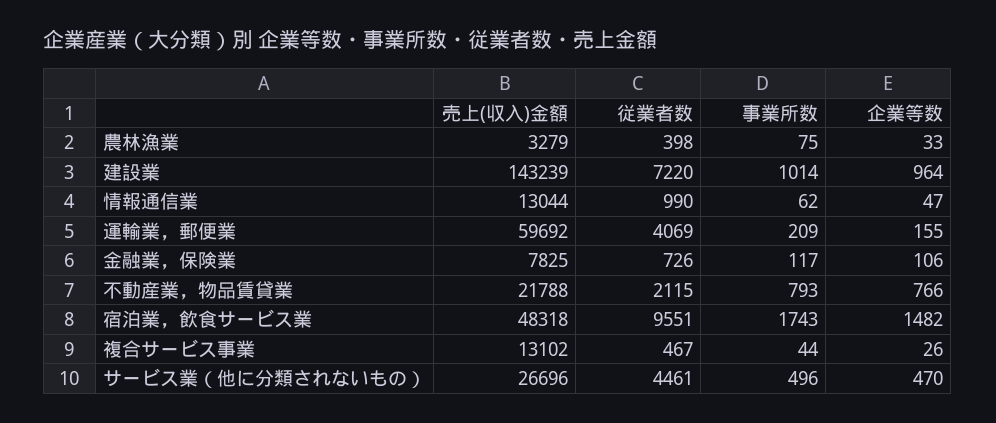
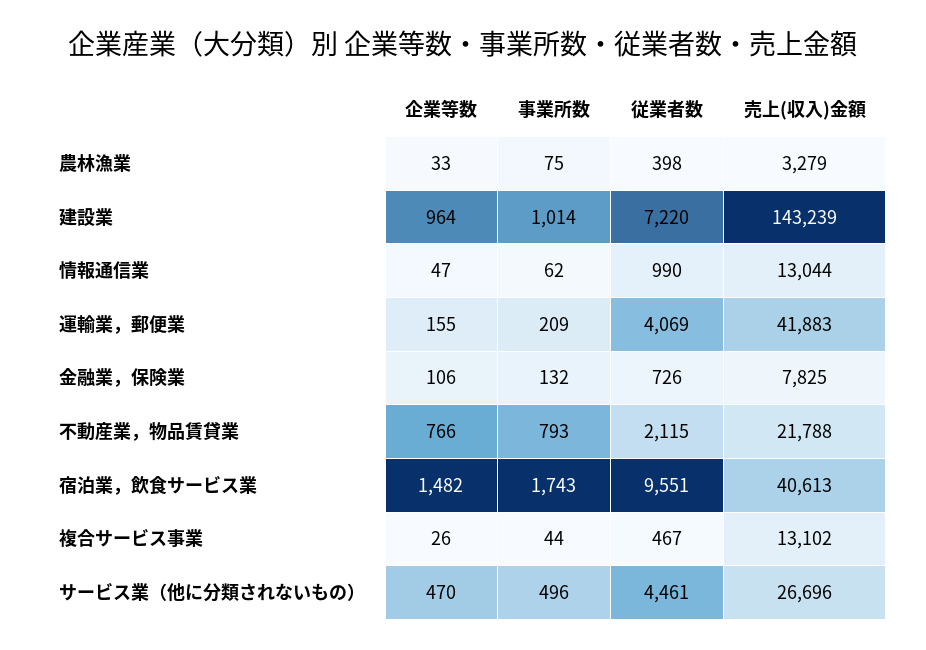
  {
    "売上(収入)金額": {
      "農林漁業": 3279,
      "建設業": 143239,
      "情報通信業": 13044,
-     "運輸業，郵便業": 59692,
+     "運輸業，郵便業": 41883,
      "金融業，保険業": 7825,
      "不動産業，物品賃貸業": 21788,
-     "宿泊業，飲食サービス業": 48318,
+     "宿泊業，飲食サービス業": 40613,
      "複合サービス事業": 13102,
      "サービス業（他に分類されないもの）": 26696
    },
    "従業者数": {
      "農林漁業": 398,
      "建設業": 7220,
      "情報通信業": 990,
      "運輸業，郵便業": 4069,
      "金融業，保険業": 726,
      "不動産業，物品賃貸業": 2115,
      "宿泊業，飲食サービス業": 9551,
      "複合サービス事業": 467,
      "サービス業（他に分類されないもの）": 4461
    },
    "事業所数": {
      "農林漁業": 75,
      "建設業": 1014,
      "情報通信業": 62,
      "運輸業，郵便業": 209,
-     "金融業，保険業": 117,
+     "金融業，保険業": 132,
      "不動産業，物品賃貸業": 793,
      "宿泊業，飲食サービス業": 1743,
      "複合サービス事業": 44,
      "サービス業（他に分類されないもの）": 496
    },
    "企業等数": {
      "農林漁業": 33,
      "建設業": 964,
      "情報通信業": 47,
      "運輸業，郵便業": 155,
      "金融業，保険業": 106,
      "不動産業，物品賃貸業": 766,
      "宿泊業，飲食サービス業": 1482,
      "複合サービス事業": 26,
      "サービス業（他に分類されないもの）": 470
    }
  }

